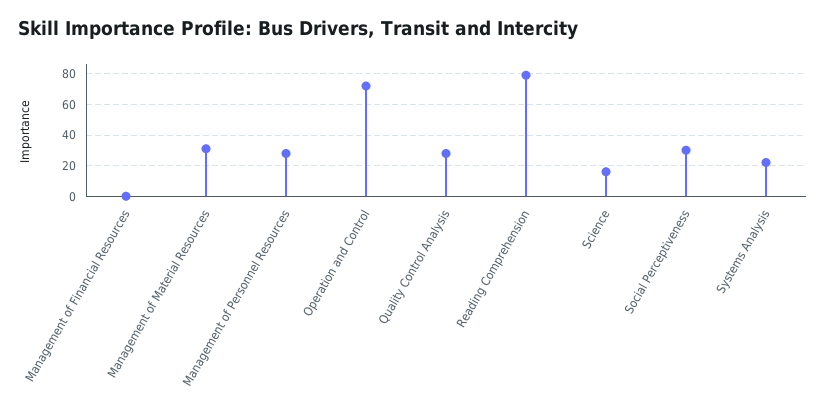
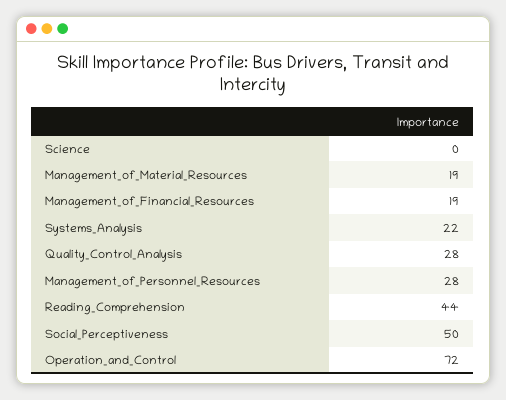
  {
-   "Management of Financial Resources": 0,
+   "Management of Financial Resources": 19,
-   "Management of Material Resources": 30,
+   "Management of Material Resources": 19,
    "Management of Personnel Resources": 28,
    "Operation and Control": 72,
    "Quality Control Analysis": 28,
-   "Reading Comprehension": 80,
+   "Reading Comprehension": 44,
-   "Science": 15,
+   "Science": 0,
-   "Social Perceptiveness": 30,
+   "Social Perceptiveness": 50,
    "Systems Analysis": 22
  }

